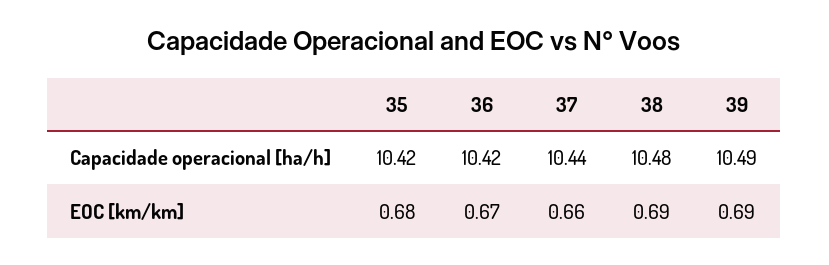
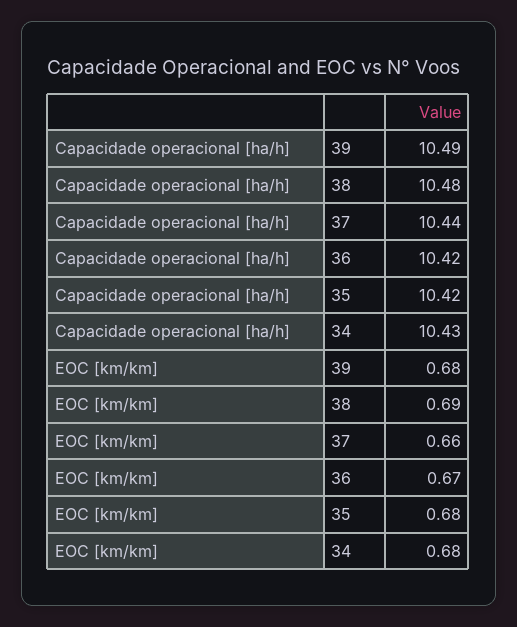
  {
    "35": {
      "Capacidade operacional [ha/h]": 10.42,
      "EOC [km/km]": 0.68
    },
    "36": {
      "Capacidade operacional [ha/h]": 10.42,
      "EOC [km/km]": 0.67
    },
    "37": {
      "Capacidade operacional [ha/h]": 10.44,
      "EOC [km/km]": 0.66
    },
    "38": {
      "Capacidade operacional [ha/h]": 10.48,
      "EOC [km/km]": 0.69
    },
    "39": {
      "Capacidade operacional [ha/h]": 10.49,
-     "EOC [km/km]": 0.69
+     "EOC [km/km]": 0.68
-   }
+   },
+   "34": {
+     "Capacidade operacional [ha/h]": 10.43,
+     "EOC [km/km]": 0.68
+   }
  }

